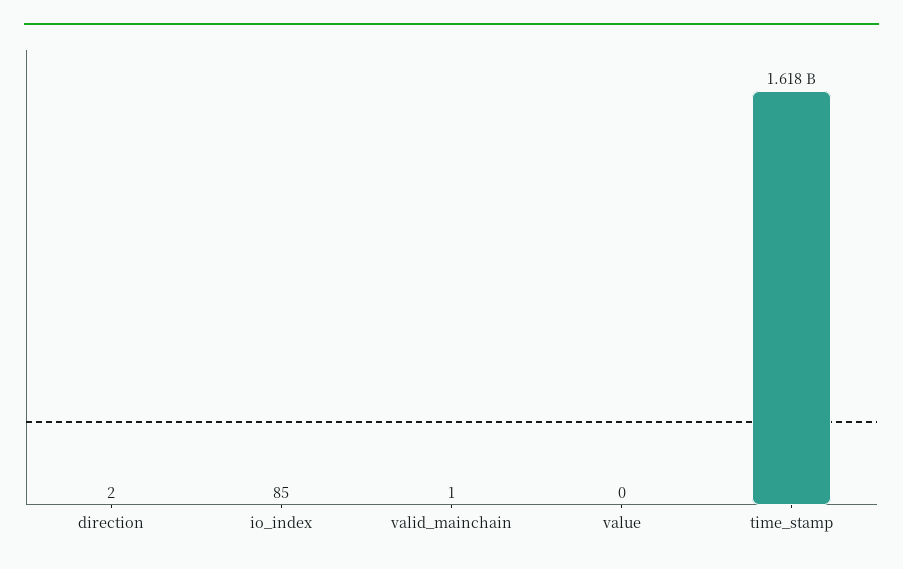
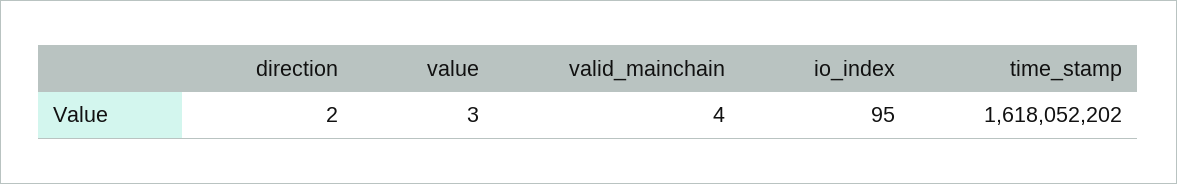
  {
    "direction": 2,
-   "io_index": 85,
+   "io_index": 95,
-   "valid_mainchain": 1,
+   "valid_mainchain": 4,
-   "value": 0,
+   "value": 3,
    "time_stamp": 1618052202
  }

